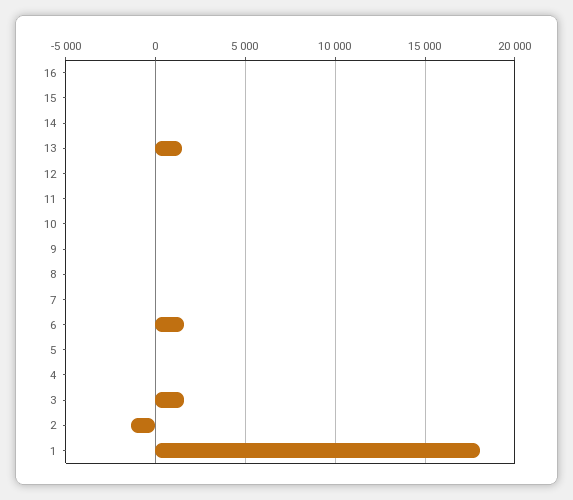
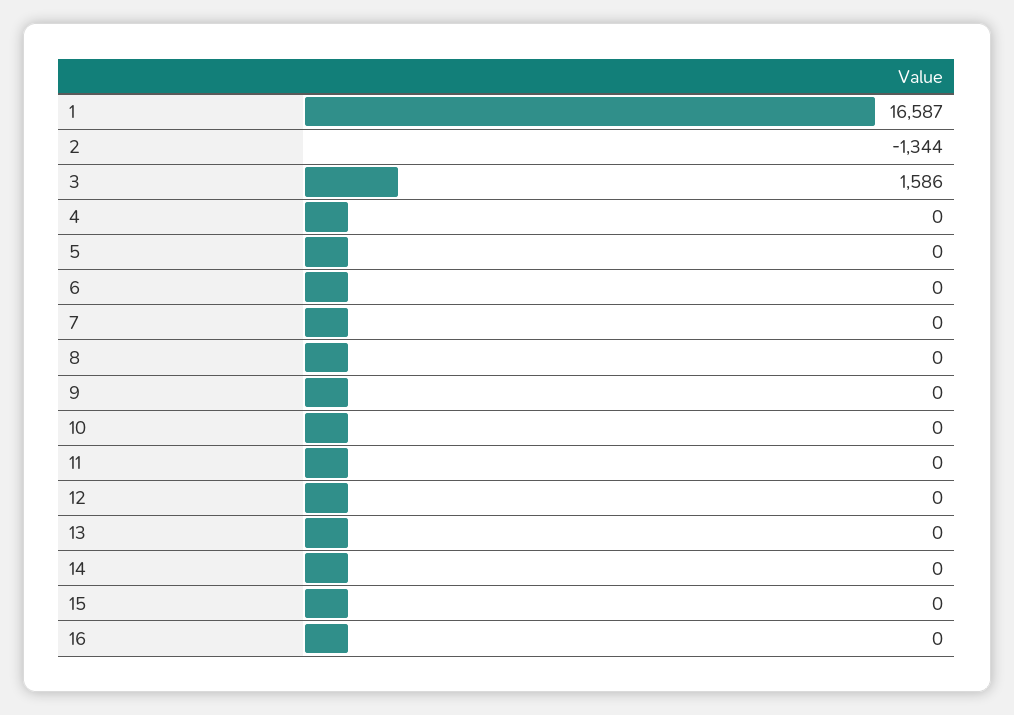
  {
    "16": 0,
    "15": 0,
    "14": 0,
-   "13": 1500,
+   "13": 0,
    "12": 0,
    "11": 0,
    "10": 0,
    "9": 0,
    "8": 0,
    "7": 0,
-   "6": 1500,
+   "6": 0,
    "5": 0,
    "4": 0,
    "3": 1586,
    "2": -1344,
-   "1": 18000
+   "1": 16587
  }

